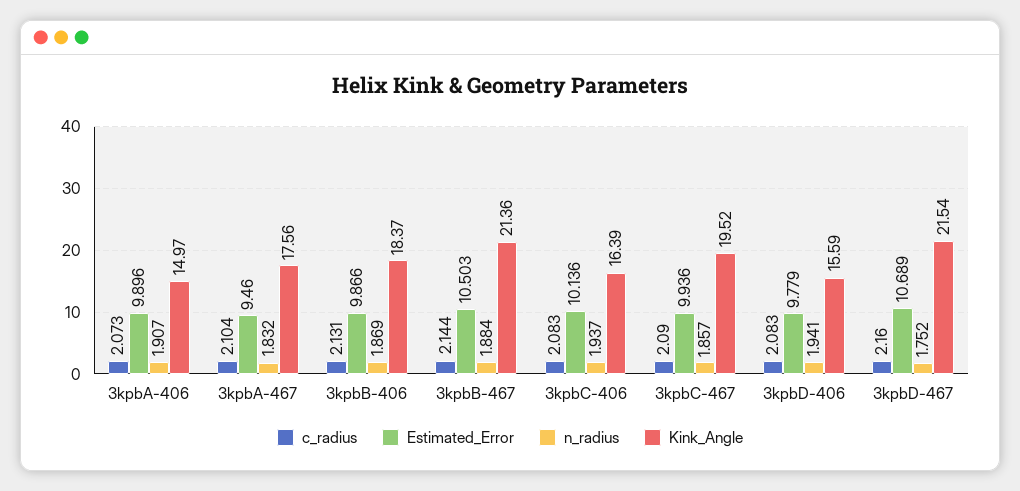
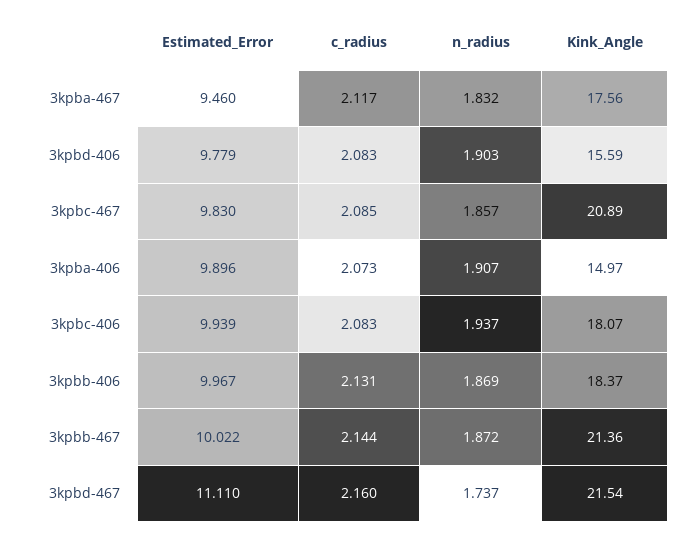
  {
    "c_radius": {
      "3kpbA-406": 2.073,
-     "3kpbA-467": 2.104,
+     "3kpbA-467": 2.117,
      "3kpbB-406": 2.131,
      "3kpbB-467": 2.144,
      "3kpbC-406": 2.083,
-     "3kpbC-467": 2.09,
+     "3kpbC-467": 2.085,
      "3kpbD-406": 2.083,
      "3kpbD-467": 2.16
    },
    "Estimated_Error": {
      "3kpbA-406": 9.896,
      "3kpbA-467": 9.46,
-     "3kpbB-406": 9.866,
+     "3kpbB-406": 9.967,
-     "3kpbB-467": 10.503,
+     "3kpbB-467": 10.022,
-     "3kpbC-406": 10.136,
+     "3kpbC-406": 9.939,
-     "3kpbC-467": 9.936,
+     "3kpbC-467": 9.83,
      "3kpbD-406": 9.779,
-     "3kpbD-467": 10.689
+     "3kpbD-467": 11.11
    },
    "n_radius": {
      "3kpbA-406": 1.907,
      "3kpbA-467": 1.832,
      "3kpbB-406": 1.869,
-     "3kpbB-467": 1.884,
+     "3kpbB-467": 1.872,
      "3kpbC-406": 1.937,
      "3kpbC-467": 1.857,
-     "3kpbD-406": 1.941,
+     "3kpbD-406": 1.903,
-     "3kpbD-467": 1.752
+     "3kpbD-467": 1.737
    },
    "Kink_Angle": {
      "3kpbA-406": 14.97,
      "3kpbA-467": 17.56,
      "3kpbB-406": 18.37,
      "3kpbB-467": 21.36,
-     "3kpbC-406": 16.39,
+     "3kpbC-406": 18.07,
-     "3kpbC-467": 19.52,
+     "3kpbC-467": 20.89,
      "3kpbD-406": 15.59,
      "3kpbD-467": 21.54
    }
  }

